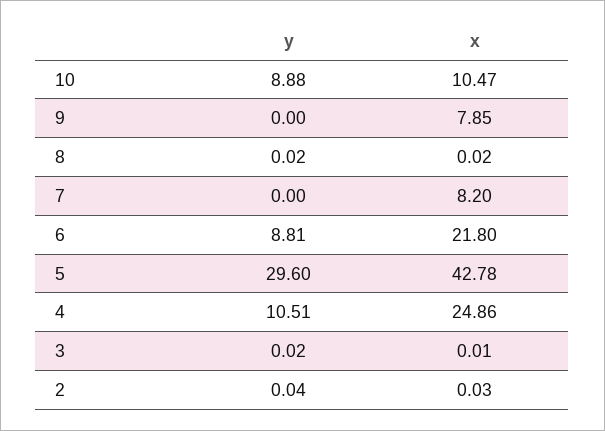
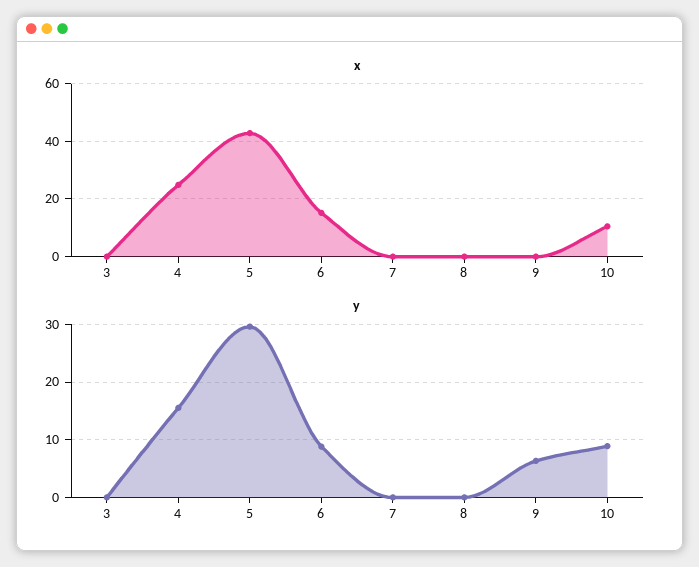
  {
    "y": {
      "10": 8.88,
-     "9": 0,
+     "9": 6,
      "8": 0.02,
      "7": 0,
      "6": 8.81,
      "5": 29.6,
-     "4": 10.51,
+     "4": 16,
-     "3": 0.02,
+     "3": 0.02
-     "2": 0.04
    },
    "x": {
      "10": 10.47,
-     "9": 7.85,
+     "9": 0,
      "8": 0.02,
-     "7": 8.2,
+     "7": 0,
-     "6": 21.8,
+     "6": 15,
      "5": 42.78,
      "4": 24.86,
-     "3": 0.01,
+     "3": 0.01
-     "2": 0.03
    }
  }

